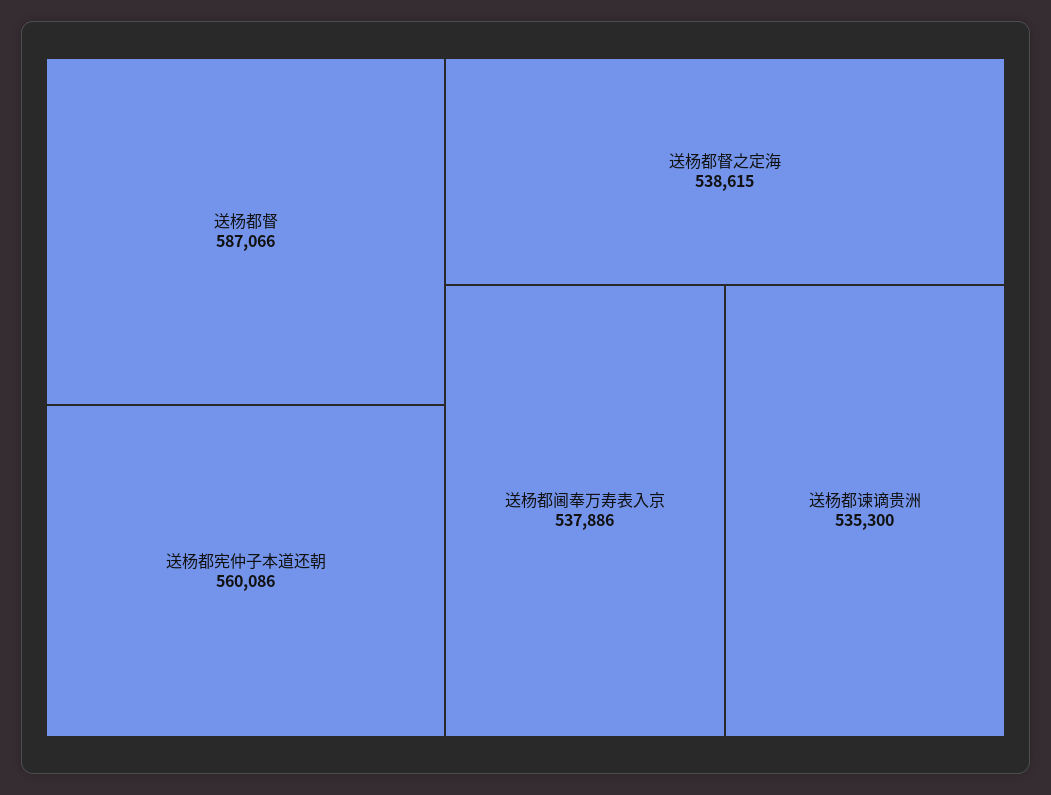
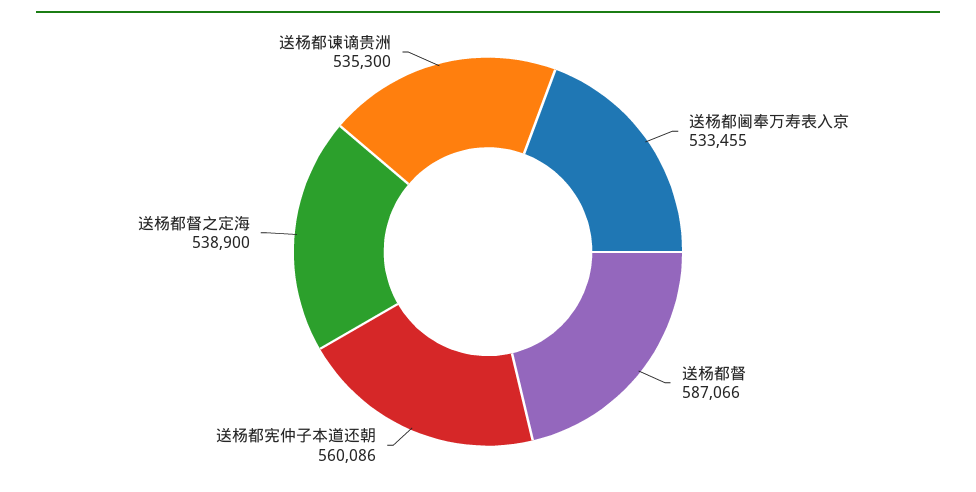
  {
    "送杨都督": 587066,
    "送杨都宪仲子本道还朝": 560086,
-   "送杨都督之定海": 538615,
+   "送杨都督之定海": 538900,
-   "送杨都阃奉万寿表入京": 537886,
+   "送杨都阃奉万寿表入京": 533455,
    "送杨都谏谪贵洲": 535300
  }

